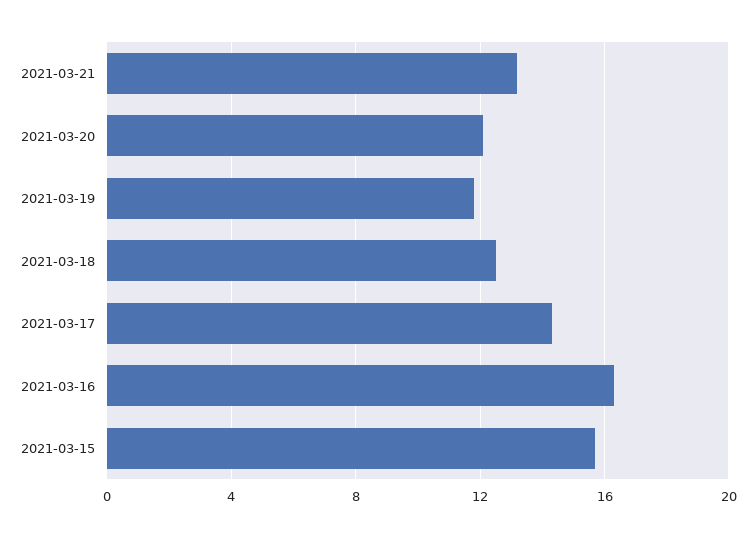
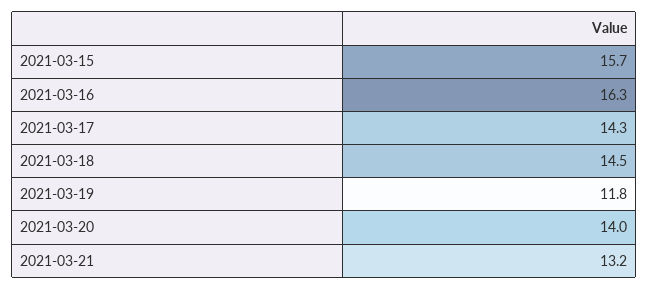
  {
    "2021-03-21": 13.2,
-   "2021-03-20": 12,
+   "2021-03-20": 14,
    "2021-03-19": 11.8,
-   "2021-03-18": 12.5,
+   "2021-03-18": 14.5,
    "2021-03-17": 14.3,
    "2021-03-16": 16.3,
    "2021-03-15": 15.7
  }

